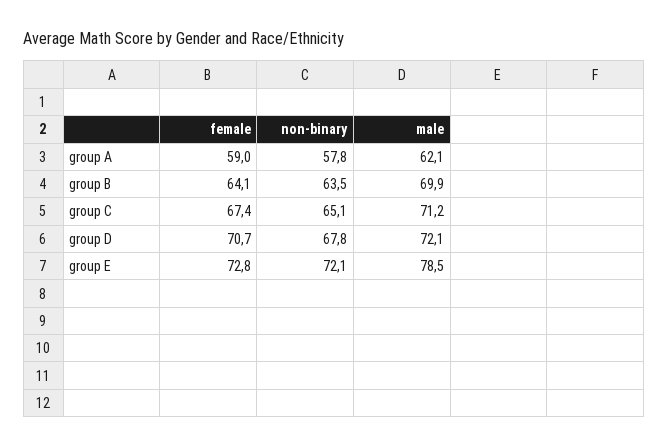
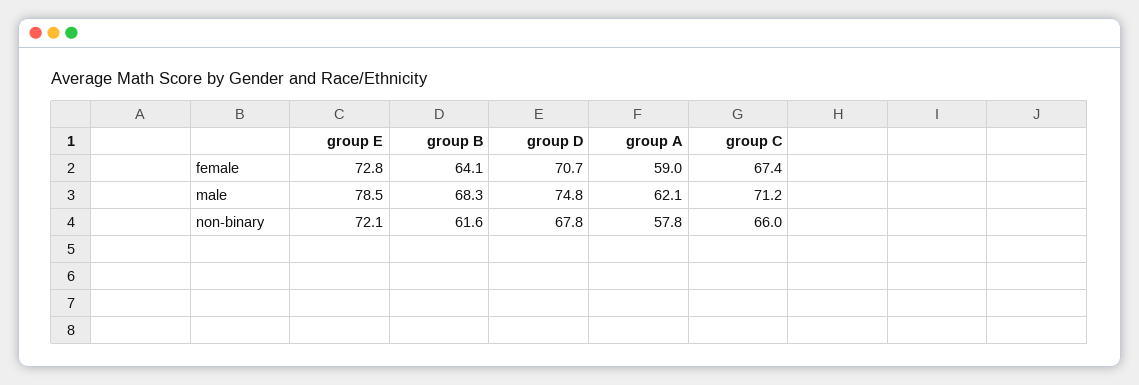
  {
    "female": {
      "group A": 59,
      "group B": 64.1,
      "group C": 67.4,
      "group D": 70.7,
      "group E": 72.8
    },
    "non-binary": {
      "group A": 57.8,
-     "group B": 63.5,
+     "group B": 61.6,
-     "group C": 65.1,
+     "group C": 66,
      "group D": 67.8,
      "group E": 72.1
    },
    "male": {
      "group A": 62.1,
-     "group B": 69.9,
+     "group B": 68.3,
      "group C": 71.2,
-     "group D": 72.1,
+     "group D": 74.8,
      "group E": 78.5
    }
  }

